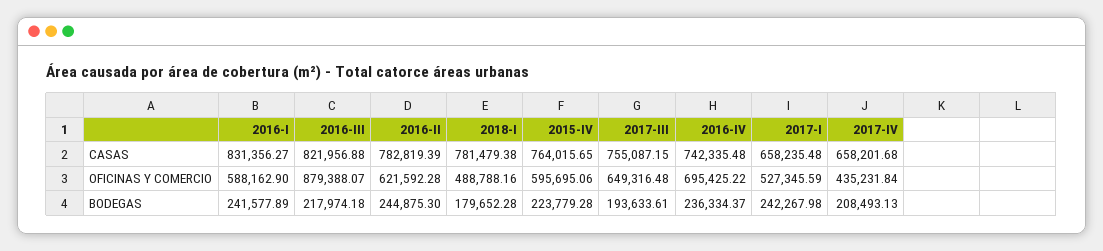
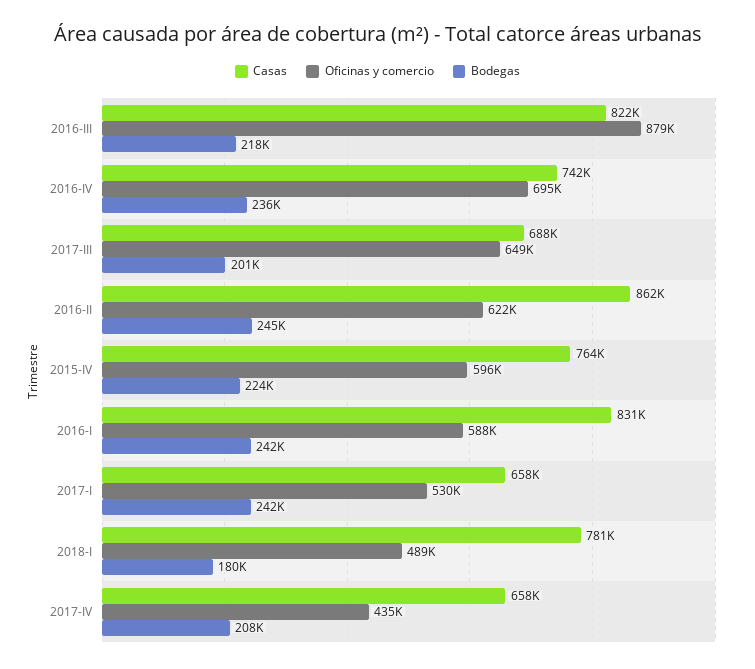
  {
    "CASAS": {
      "2016-I": 831356.27,
      "2016-III": 821956.88,
-     "2016-II": 782819.39,
+     "2016-II": 862000,
      "2018-I": 781479.38,
      "2015-IV": 764015.65,
-     "2017-III": 755087.15,
+     "2017-III": 688000,
      "2016-IV": 742335.48,
      "2017-I": 658235.48,
      "2017-IV": 658201.68
    },
    "OFICINAS Y COMERCIO": {
      "2016-I": 588162.9,
      "2016-III": 879388.07,
      "2016-II": 621592.28,
      "2018-I": 488788.16,
      "2015-IV": 595695.06,
      "2017-III": 649316.48,
      "2016-IV": 695425.22,
-     "2017-I": 527345.59,
+     "2017-I": 530000,
      "2017-IV": 435231.84
    },
    "BODEGAS": {
      "2016-I": 241577.89,
      "2016-III": 217974.18,
      "2016-II": 244875.3,
      "2018-I": 179652.28,
      "2015-IV": 223779.28,
-     "2017-III": 193633.61,
+     "2017-III": 201000,
      "2016-IV": 236334.37,
      "2017-I": 242267.98,
      "2017-IV": 208493.13
    }
  }

